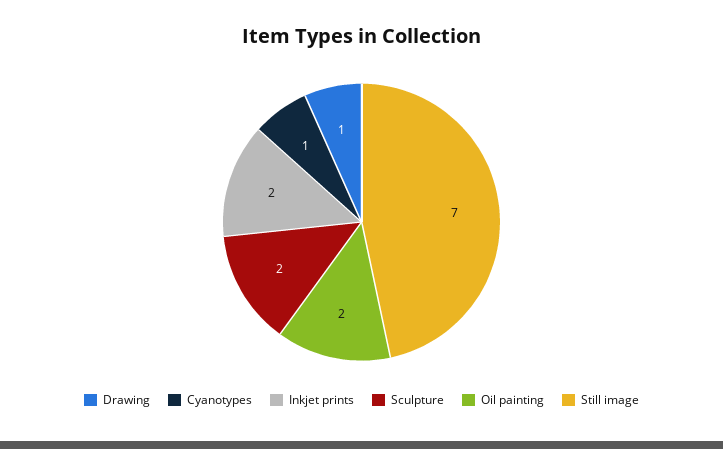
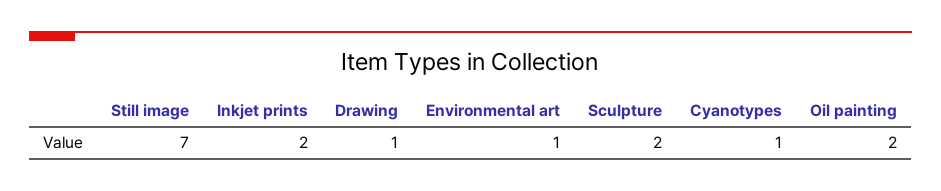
  {
    "Drawing": 1,
    "Cyanotypes": 1,
    "Inkjet prints": 2,
    "Sculpture": 2,
    "Oil painting": 2,
-   "Still image": 7
+   "Still image": 7,
+   "Environmental art": 1
  }

